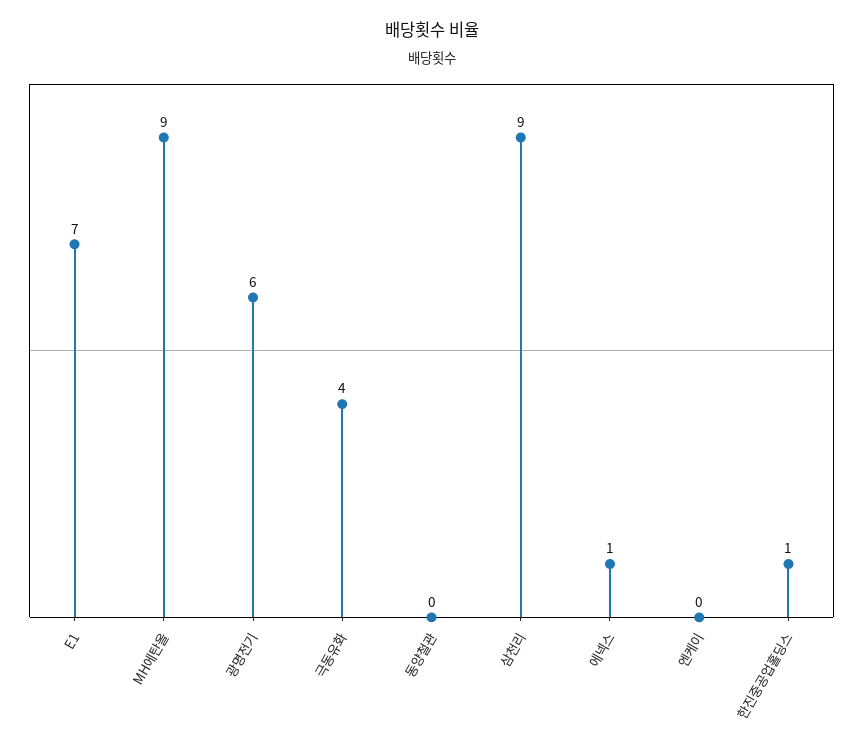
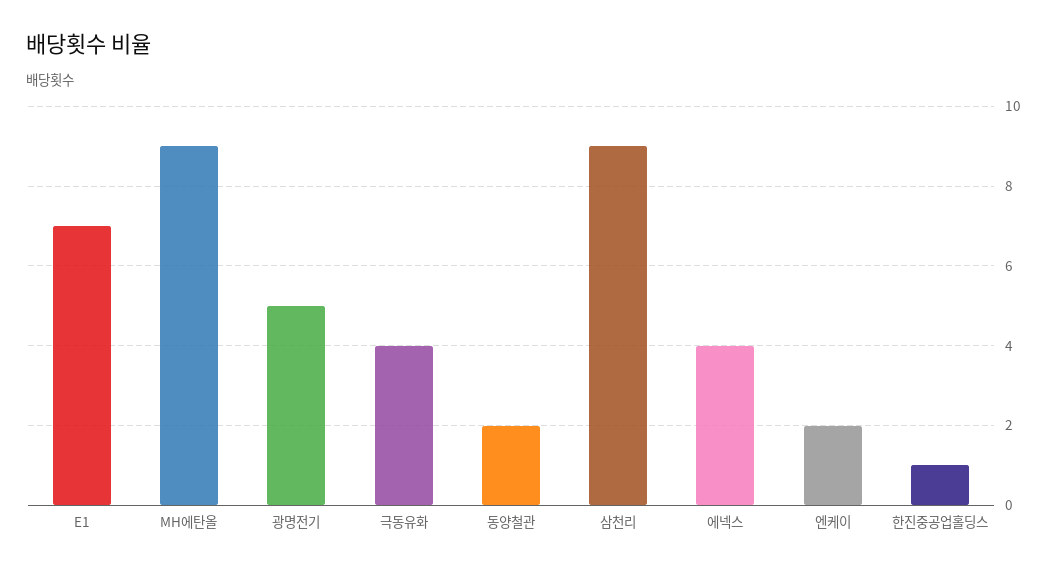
  {
    "E1": 7,
    "MH에탄올": 9,
-   "광명전기": 6,
+   "광명전기": 5,
    "극동유화": 4,
-   "동양철관": 0,
+   "동양철관": 2,
    "삼천리": 9,
-   "에넥스": 1,
+   "에넥스": 4,
-   "엔케이": 0,
+   "엔케이": 2,
    "한진중공업홀딩스": 1
  }

